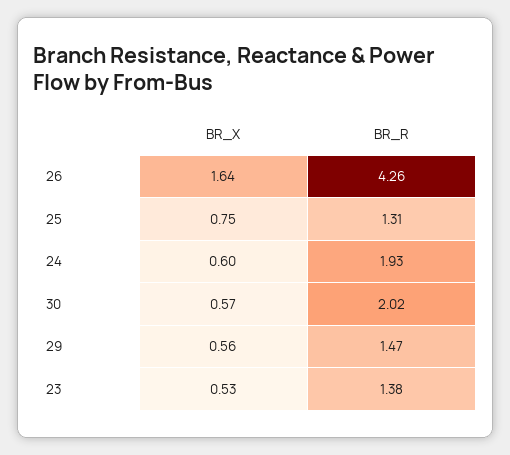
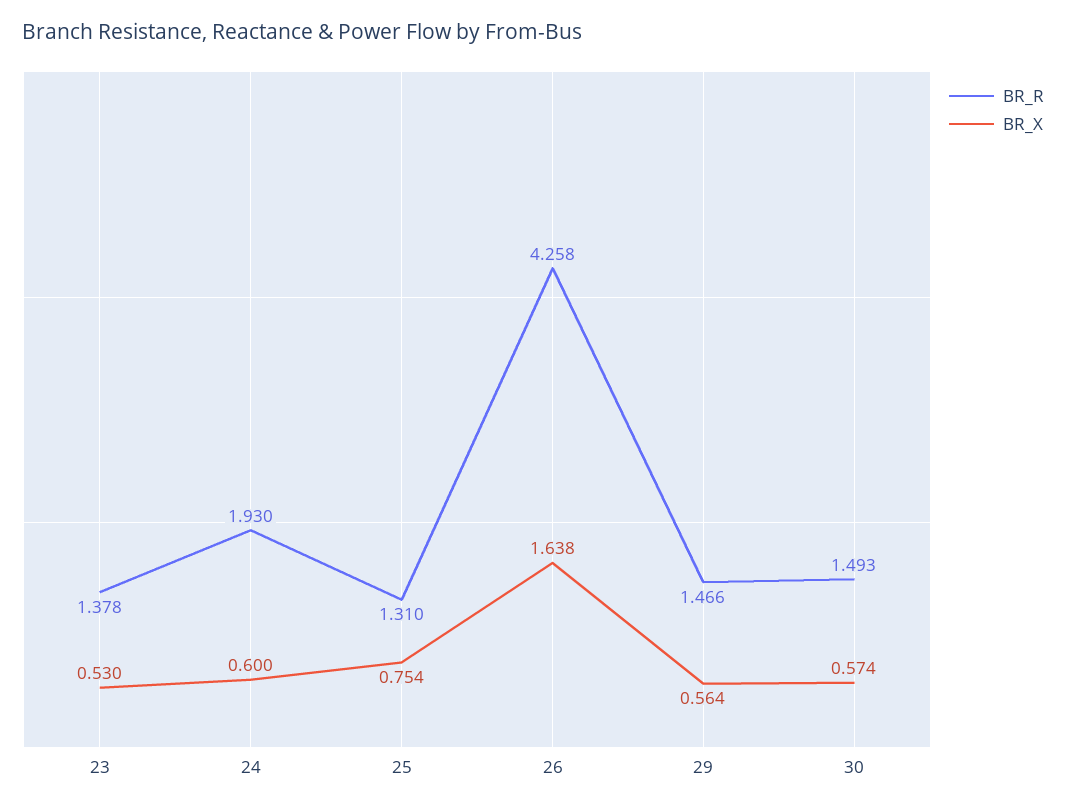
  {
    "BR_X": {
      "26": 1.638,
      "25": 0.754,
      "24": 0.6,
      "30": 0.574,
      "29": 0.564,
      "23": 0.53
    },
    "BR_R": {
      "26": 4.258,
      "25": 1.31,
      "24": 1.93,
-     "30": 2.02,
+     "30": 1.493,
      "29": 1.466,
      "23": 1.378
    }
  }

